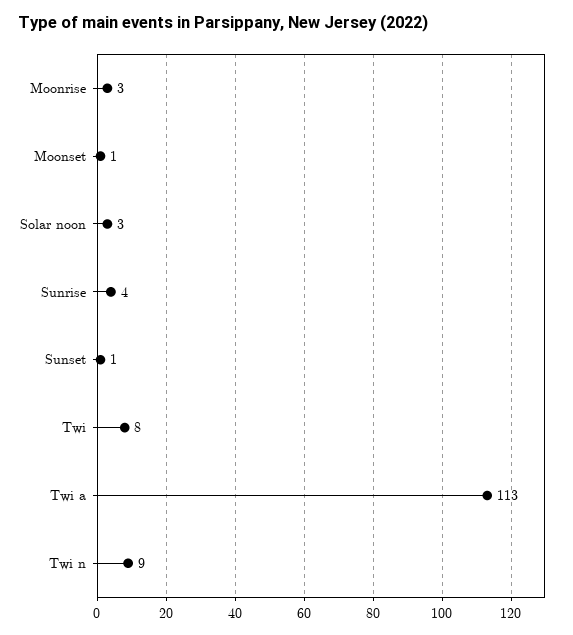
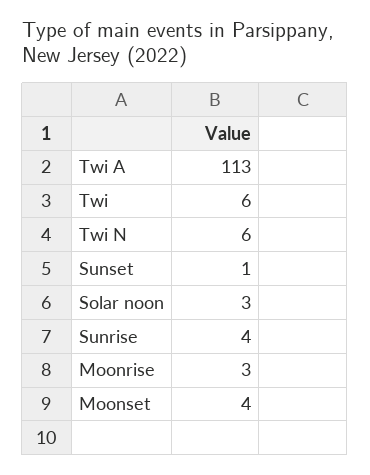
  {
    "Moonrise": 3,
-   "Moonset": 1,
+   "Moonset": 4,
    "Solar noon": 3,
    "Sunrise": 4,
    "Sunset": 1,
-   "Twi": 8,
+   "Twi": 6,
    "Twi a": 113,
-   "Twi n": 9
+   "Twi n": 6
  }

